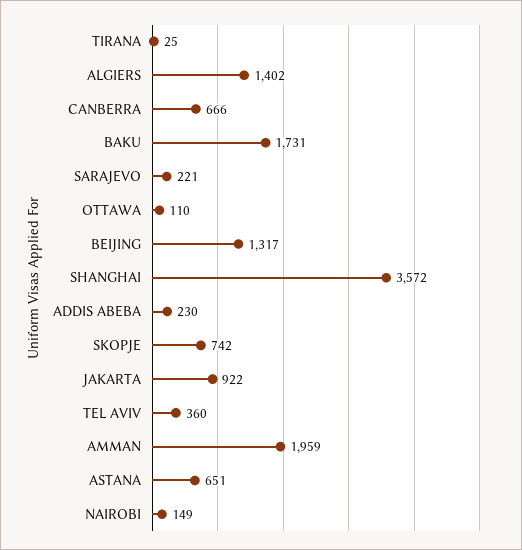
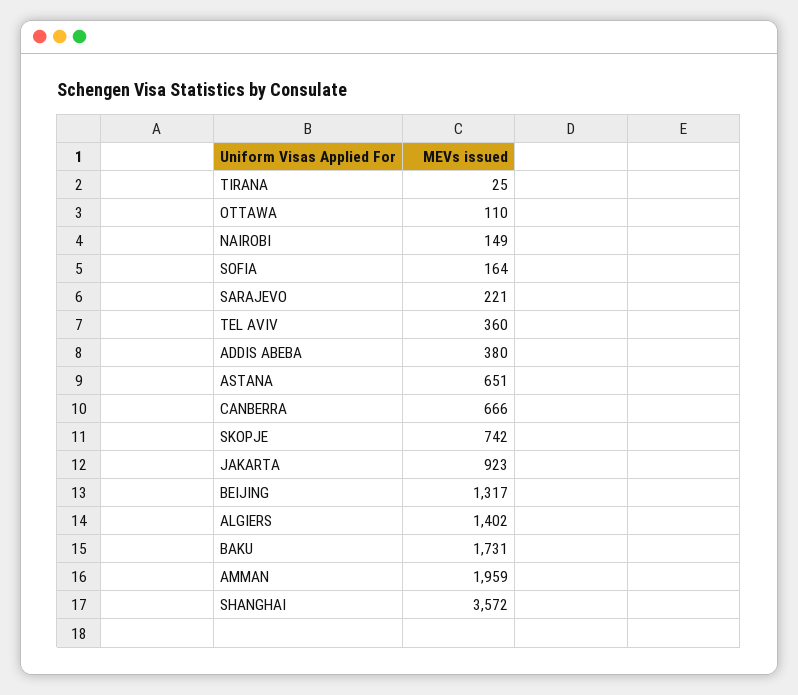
  {
    "TIRANA": 25,
    "ALGIERS": 1402,
    "CANBERRA": 666,
    "BAKU": 1731,
    "SARAJEVO": 221,
    "OTTAWA": 110,
    "BEIJING": 1317,
    "SHANGHAI": 3572,
-   "ADDIS ABEBA": 230,
+   "ADDIS ABEBA": 380,
    "SKOPJE": 742,
-   "JAKARTA": 922,
+   "JAKARTA": 923,
    "TEL AVIV": 360,
    "AMMAN": 1959,
    "ASTANA": 651,
-   "NAIROBI": 149
+   "NAIROBI": 149,
+   "SOFIA": 164
  }

